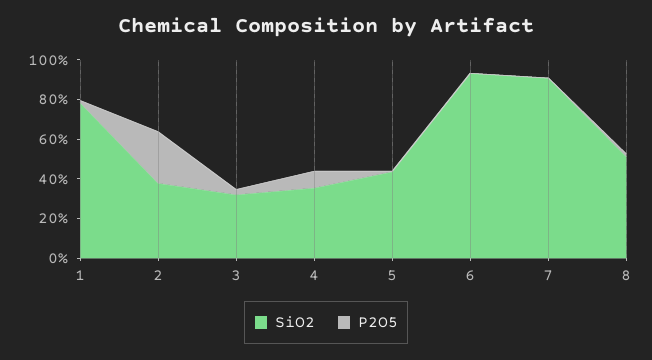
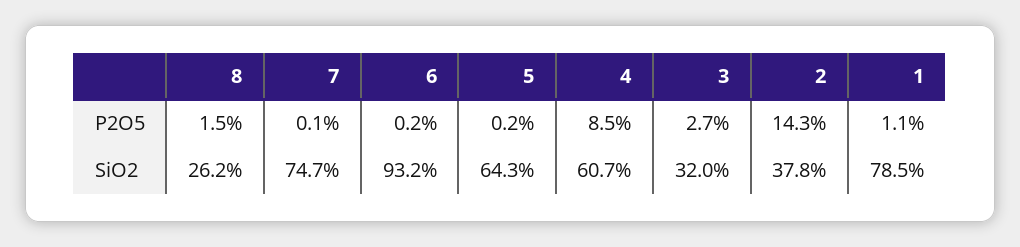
  {
    "SiO2": {
      "1": 78.5,
      "2": 37.8,
      "3": 32,
-     "4": 35,
+     "4": 60.7,
-     "5": 45,
+     "5": 64.3,
      "6": 93.2,
-     "7": 90,
+     "7": 74.7,
-     "8": 50
+     "8": 26.2
    },
    "P2O5": {
      "1": 1.1,
-     "2": 25,
+     "2": 14.3,
      "3": 2.7,
      "4": 8.5,
      "5": 0.2,
      "6": 0.2,
      "7": 0.1,
      "8": 1.5
    }
  }

